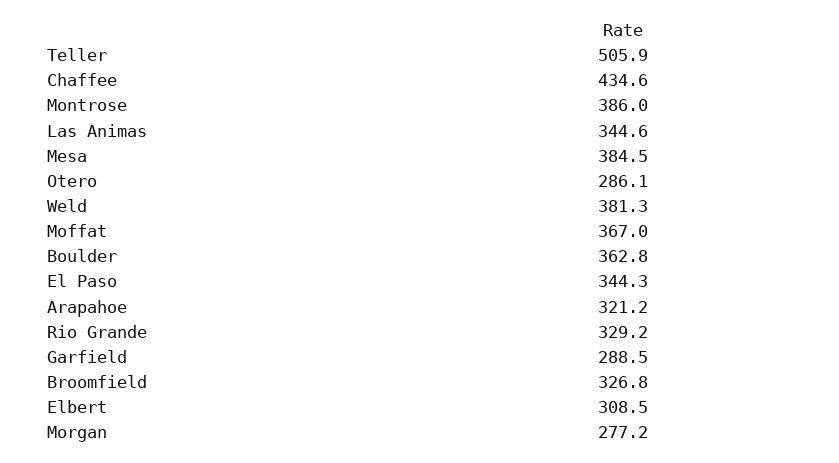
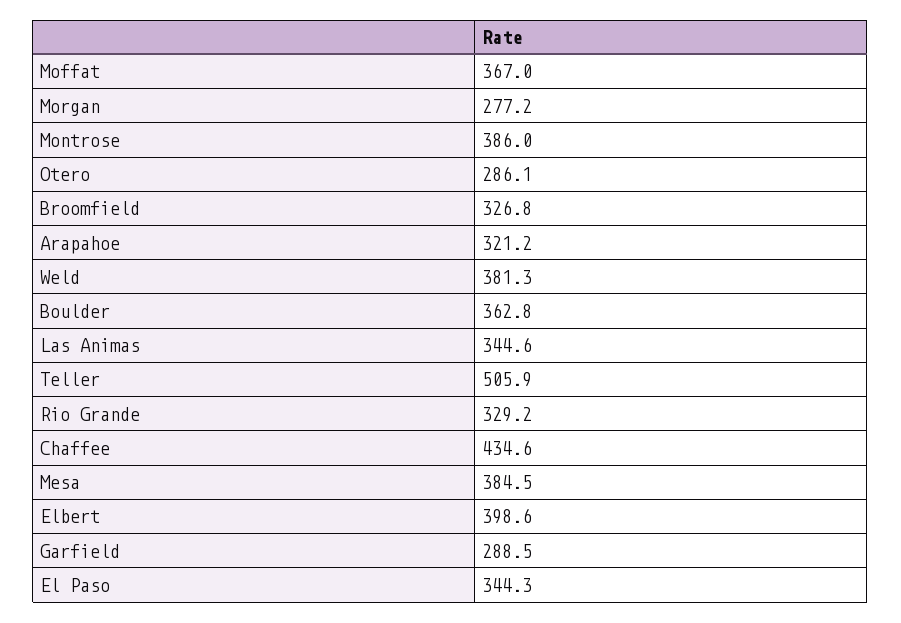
  {
    "Teller": 505.9,
    "Chaffee": 434.6,
    "Montrose": 386,
    "Las Animas": 344.6,
    "Mesa": 384.5,
    "Otero": 286.1,
    "Weld": 381.3,
    "Moffat": 367,
    "Boulder": 362.8,
    "El Paso": 344.3,
    "Arapahoe": 321.2,
    "Rio Grande": 329.2,
    "Garfield": 288.5,
    "Broomfield": 326.8,
-   "Elbert": 308.5,
+   "Elbert": 398.6,
    "Morgan": 277.2
  }

